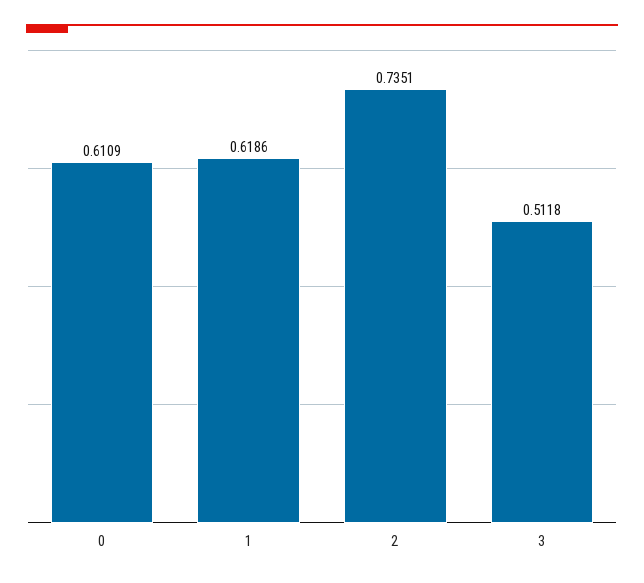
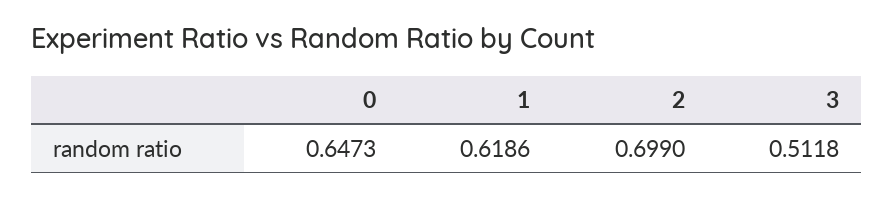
  {
-   "0": 0.6109,
+   "0": 0.6473,
    "1": 0.6186,
-   "2": 0.7351,
+   "2": 0.699,
    "3": 0.5118
  }

